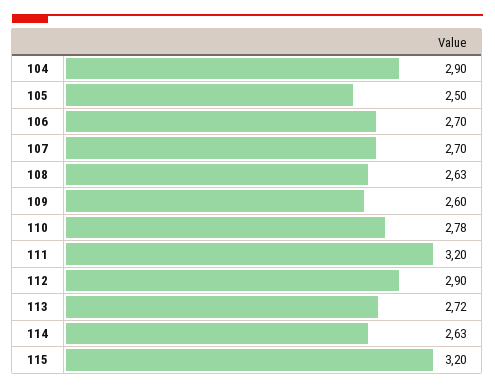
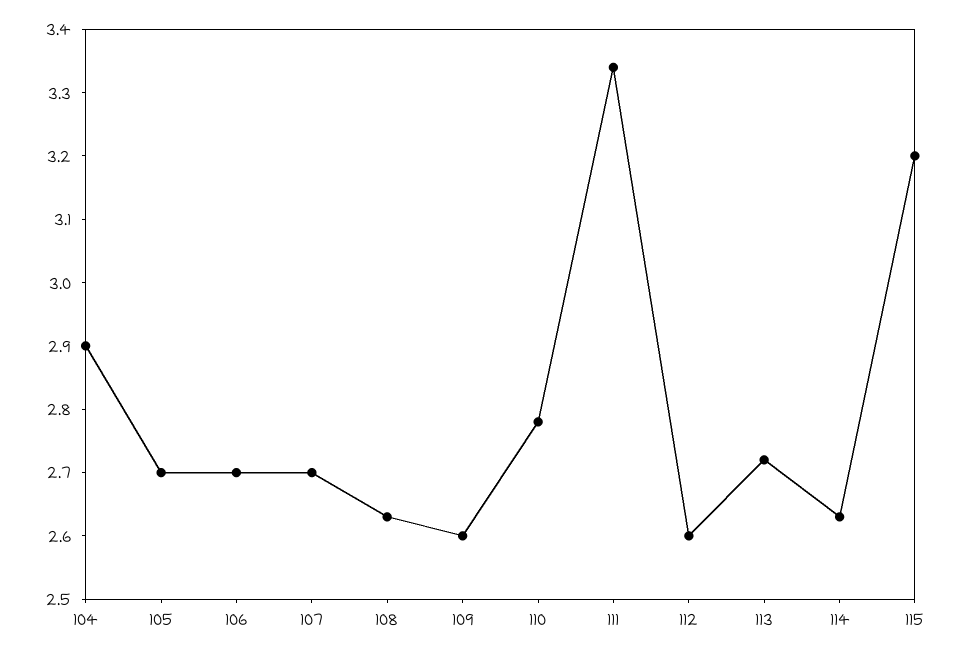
  {
    "104": 2.9,
-   "105": 2.5,
+   "105": 2.7,
    "106": 2.7,
    "107": 2.7,
    "108": 2.63,
    "109": 2.6,
    "110": 2.78,
-   "111": 3.2,
+   "111": 3.35,
-   "112": 2.9,
+   "112": 2.6,
    "113": 2.72,
    "114": 2.63,
    "115": 3.2
  }

